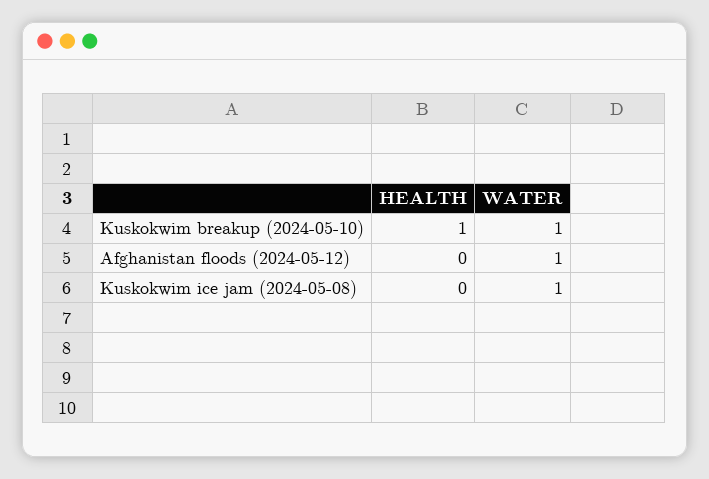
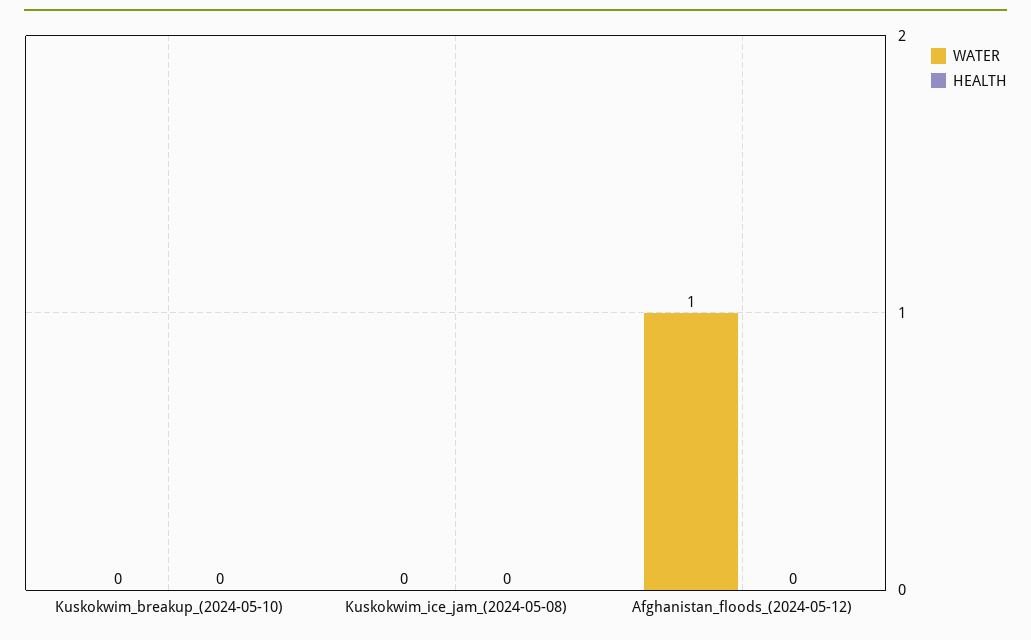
  {
    "HEALTH": {
-     "Kuskokwim breakup (2024-05-10)": 1,
+     "Kuskokwim breakup (2024-05-10)": 0,
      "Afghanistan floods (2024-05-12)": 0,
      "Kuskokwim ice jam (2024-05-08)": 0
    },
    "WATER": {
-     "Kuskokwim breakup (2024-05-10)": 1,
+     "Kuskokwim breakup (2024-05-10)": 0,
      "Afghanistan floods (2024-05-12)": 1,
-     "Kuskokwim ice jam (2024-05-08)": 1
+     "Kuskokwim ice jam (2024-05-08)": 0
    }
  }

